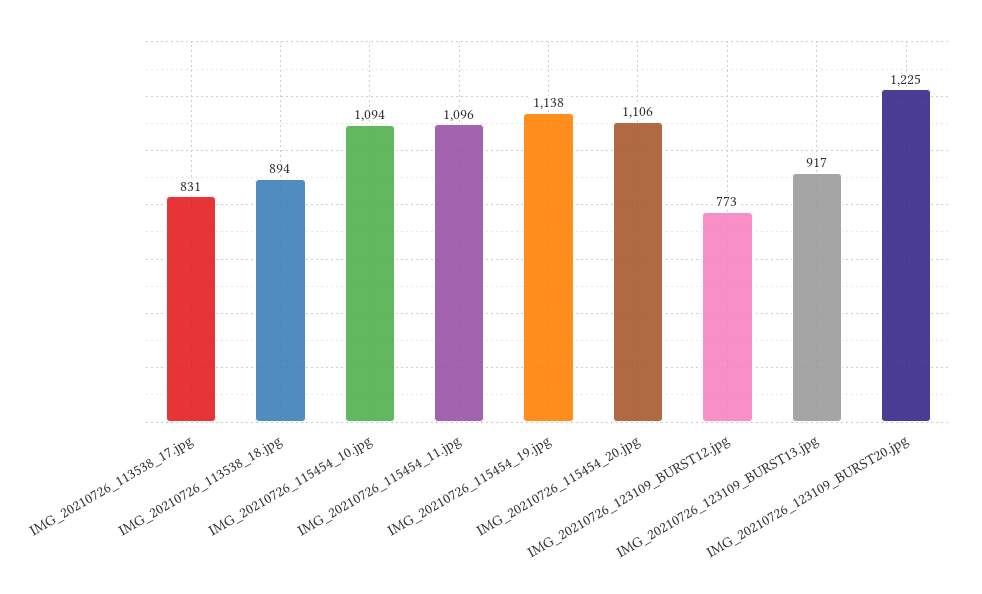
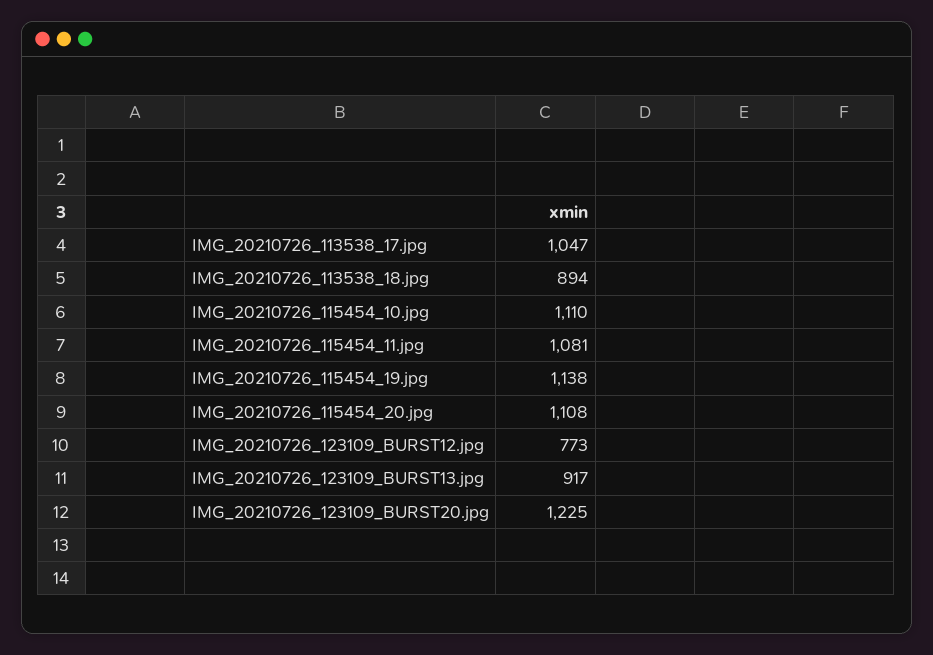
  {
-   "IMG_20210726_113538_17.jpg": 831,
+   "IMG_20210726_113538_17.jpg": 1047,
    "IMG_20210726_113538_18.jpg": 894,
-   "IMG_20210726_115454_10.jpg": 1094,
+   "IMG_20210726_115454_10.jpg": 1110,
-   "IMG_20210726_115454_11.jpg": 1096,
+   "IMG_20210726_115454_11.jpg": 1081,
    "IMG_20210726_115454_19.jpg": 1138,
-   "IMG_20210726_115454_20.jpg": 1106,
+   "IMG_20210726_115454_20.jpg": 1108,
    "IMG_20210726_123109_BURST12.jpg": 773,
    "IMG_20210726_123109_BURST13.jpg": 917,
    "IMG_20210726_123109_BURST20.jpg": 1225
  }

